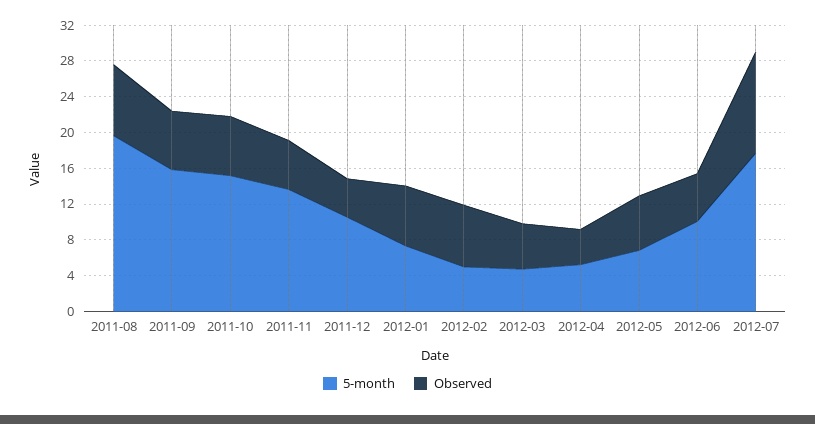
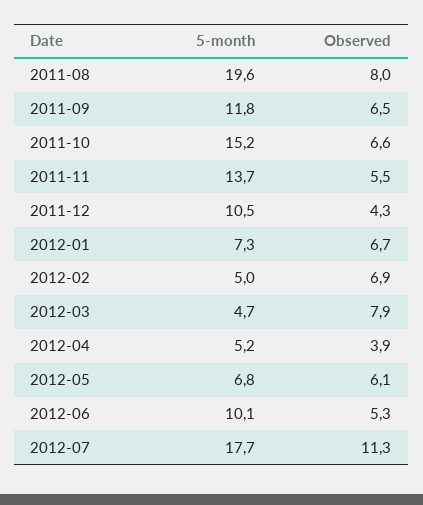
  {
    "5-month": {
      "2011-08": 19.6,
-     "2011-09": 16,
+     "2011-09": 11.8,
      "2011-10": 15.2,
      "2011-11": 13.7,
      "2011-12": 10.5,
      "2012-01": 7.3,
      "2012-02": 5,
      "2012-03": 4.7,
      "2012-04": 5.2,
      "2012-05": 6.8,
      "2012-06": 10.1,
      "2012-07": 17.7
    },
    "Observed": {
      "2011-08": 8,
      "2011-09": 6.5,
      "2011-10": 6.6,
      "2011-11": 5.5,
      "2011-12": 4.3,
      "2012-01": 6.7,
      "2012-02": 6.9,
-     "2012-03": 5,
+     "2012-03": 7.9,
      "2012-04": 3.9,
      "2012-05": 6.1,
      "2012-06": 5.3,
      "2012-07": 11.3
    }
  }

